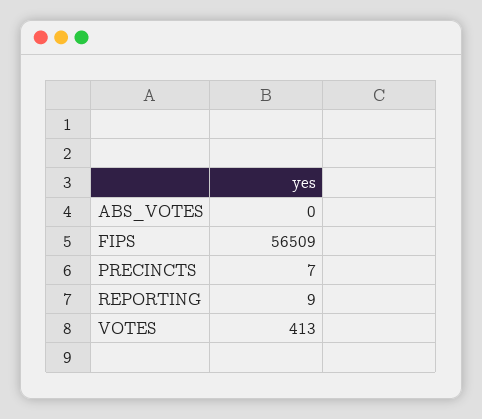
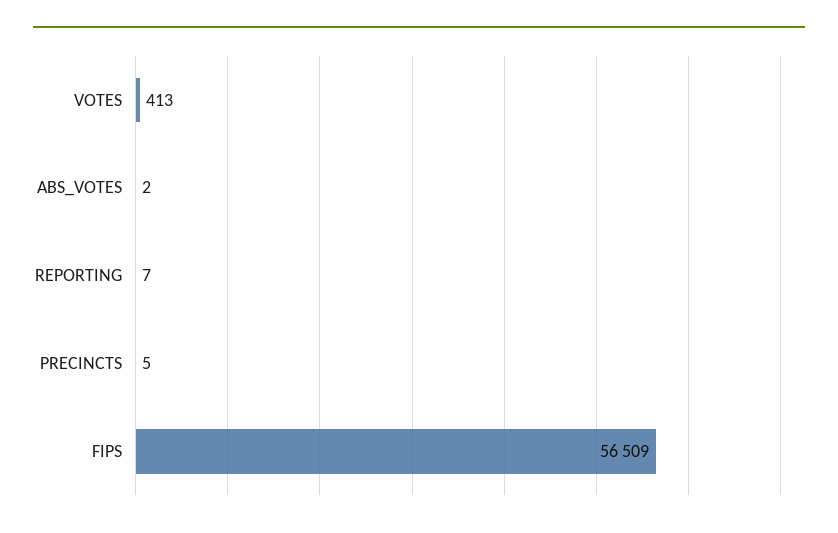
  {
-   "ABS_VOTES": 0,
+   "ABS_VOTES": 2,
    "FIPS": 56509,
-   "PRECINCTS": 7,
+   "PRECINCTS": 5,
-   "REPORTING": 9,
+   "REPORTING": 7,
    "VOTES": 413
  }

